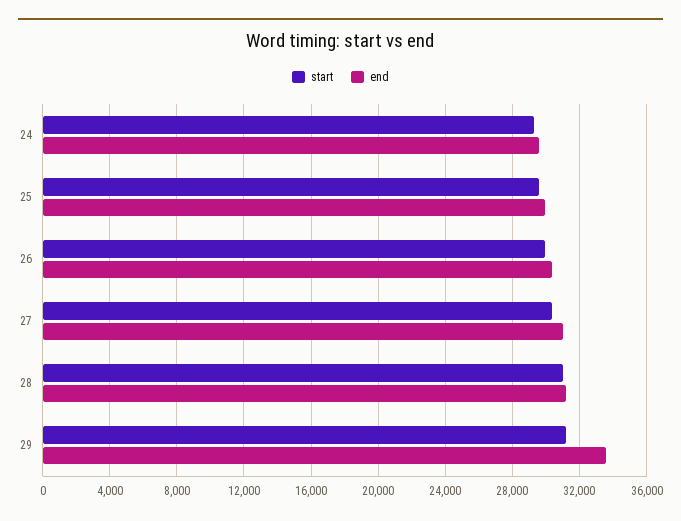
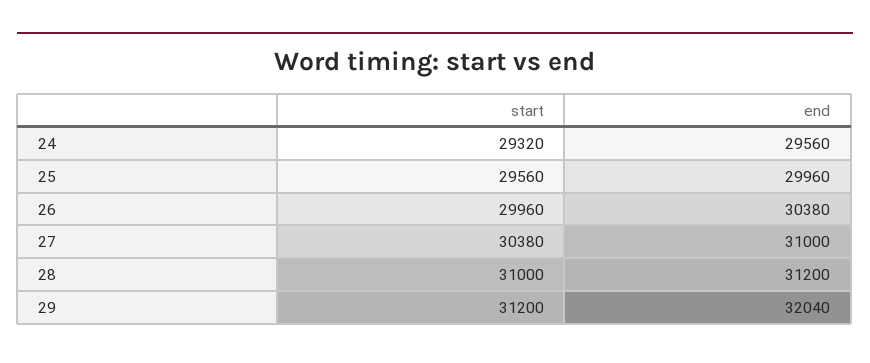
  {
    "start": {
      "24": 29320,
      "25": 29560,
      "26": 29960,
      "27": 30380,
      "28": 31000,
      "29": 31200
    },
    "end": {
      "24": 29560,
      "25": 29960,
      "26": 30380,
      "27": 31000,
      "28": 31200,
-     "29": 33500
+     "29": 32040
    }
  }

